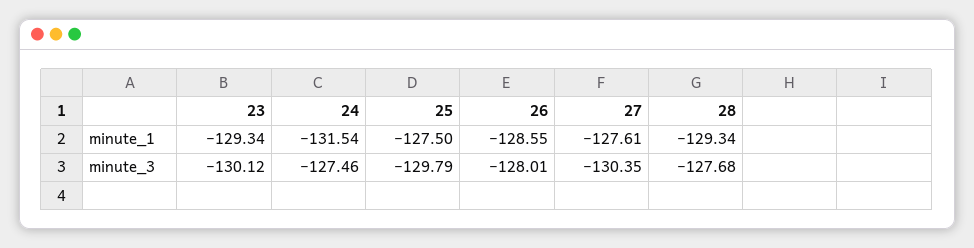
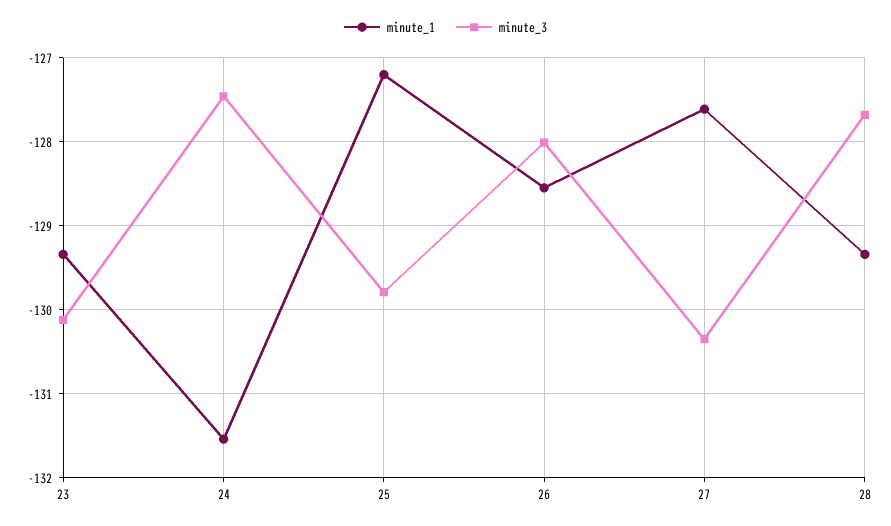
  {
    "minute_1": {
      "23": -129.34,
      "24": -131.54,
-     "25": -127.5,
+     "25": -127.2,
      "26": -128.55,
      "27": -127.61,
      "28": -129.34
    },
    "minute_3": {
      "23": -130.12,
      "24": -127.46,
      "25": -129.79,
      "26": -128.01,
      "27": -130.35,
      "28": -127.68
    }
  }

